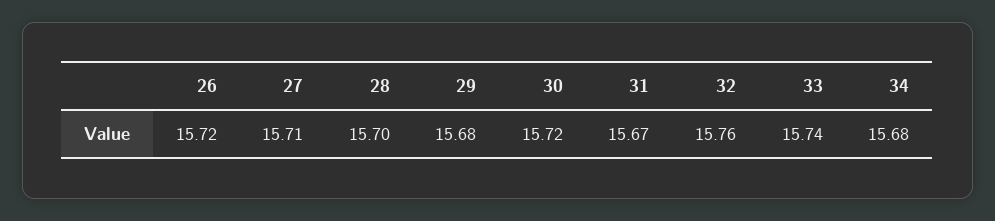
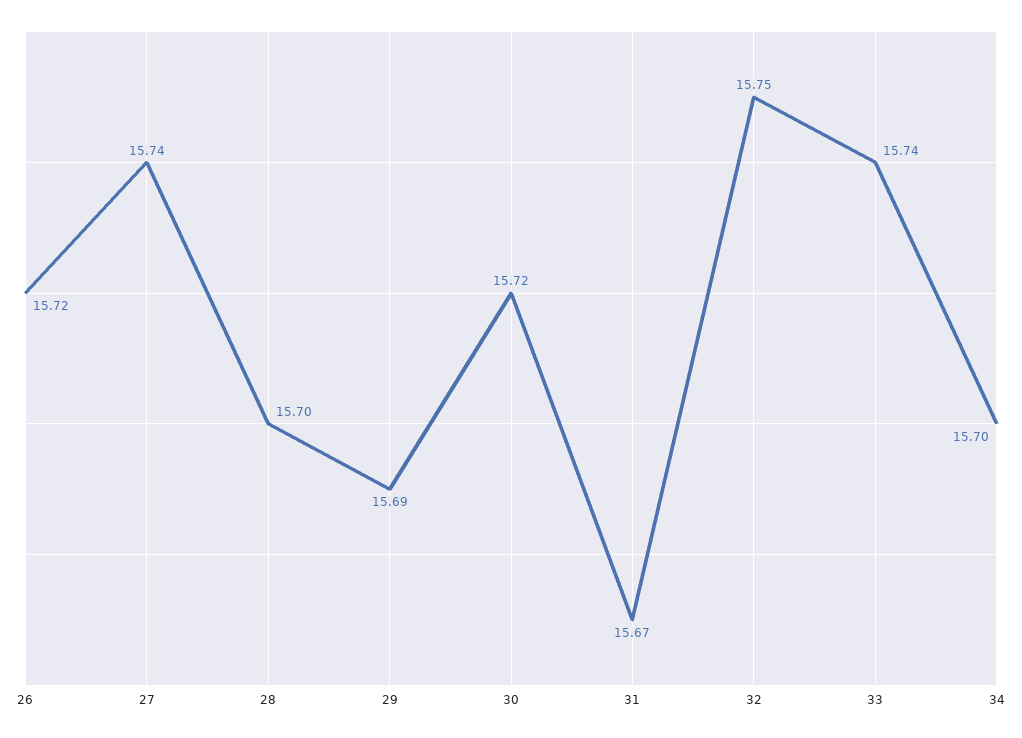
  {
    "26": 15.72,
-   "27": 15.71,
+   "27": 15.74,
    "28": 15.7,
-   "29": 15.68,
+   "29": 15.69,
    "30": 15.72,
    "31": 15.67,
-   "32": 15.76,
+   "32": 15.75,
    "33": 15.74,
-   "34": 15.68
+   "34": 15.7
  }

